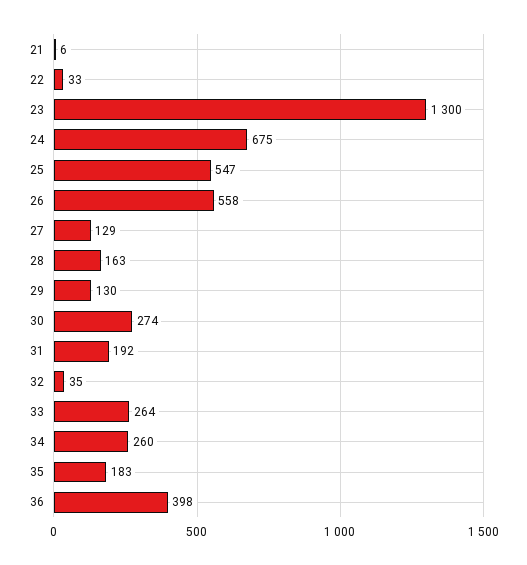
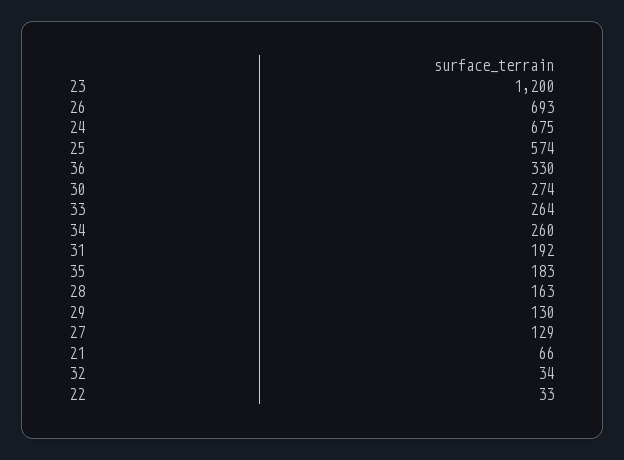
  {
-   "21": 6,
+   "21": 66,
    "22": 33,
-   "23": 1300,
+   "23": 1200,
    "24": 675,
-   "25": 547,
+   "25": 574,
-   "26": 558,
+   "26": 693,
    "27": 129,
    "28": 163,
    "29": 130,
    "30": 274,
    "31": 192,
-   "32": 35,
+   "32": 34,
    "33": 264,
    "34": 260,
    "35": 183,
-   "36": 398
+   "36": 330
  }

